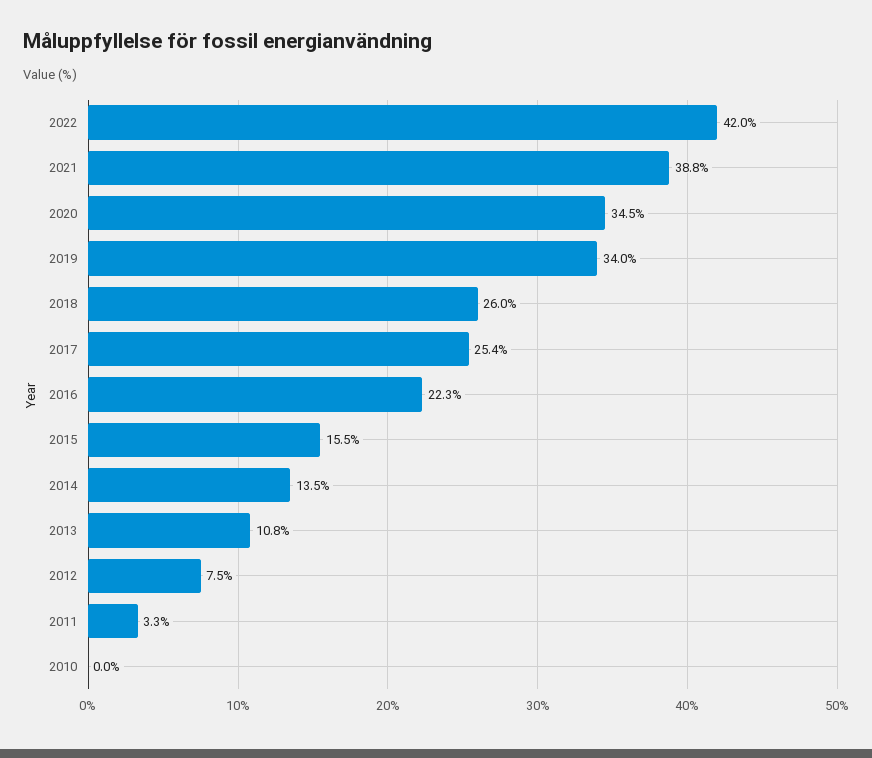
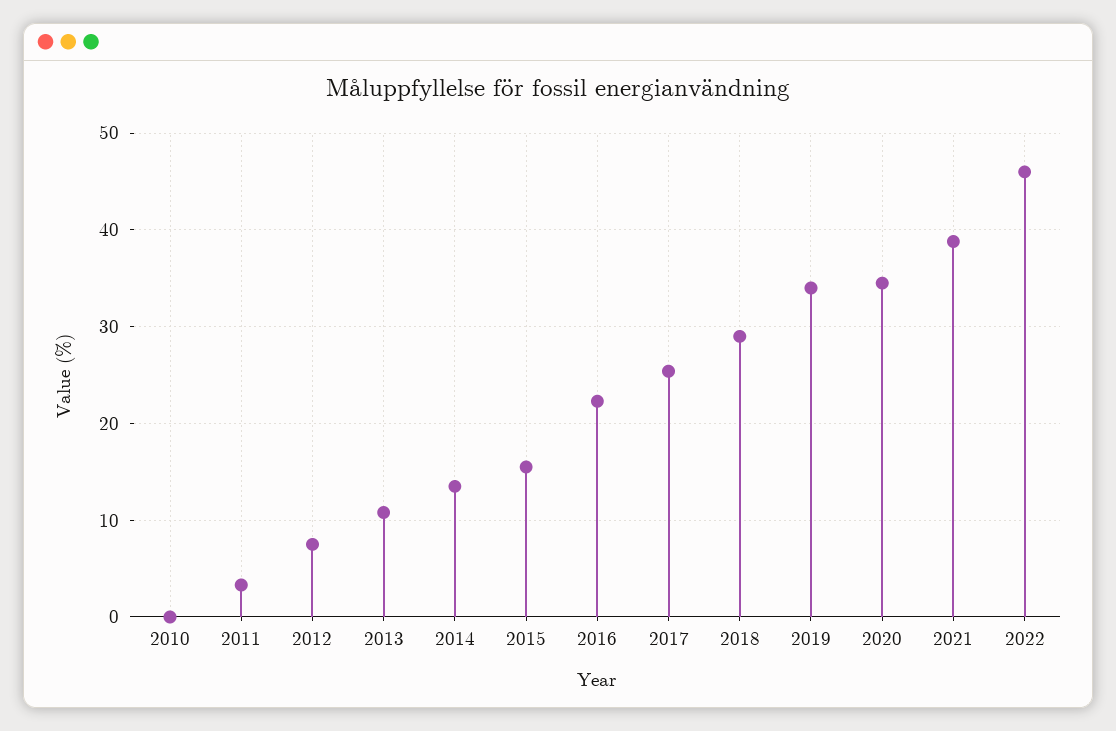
  {
-   "2022": 42,
+   "2022": 46,
    "2021": 38.8,
    "2020": 34.5,
    "2019": 34,
-   "2018": 26,
+   "2018": 29,
    "2017": 25.4,
    "2016": 22.3,
    "2015": 15.5,
    "2014": 13.5,
    "2013": 10.8,
    "2012": 7.5,
    "2011": 3.3,
    "2010": 0
  }

